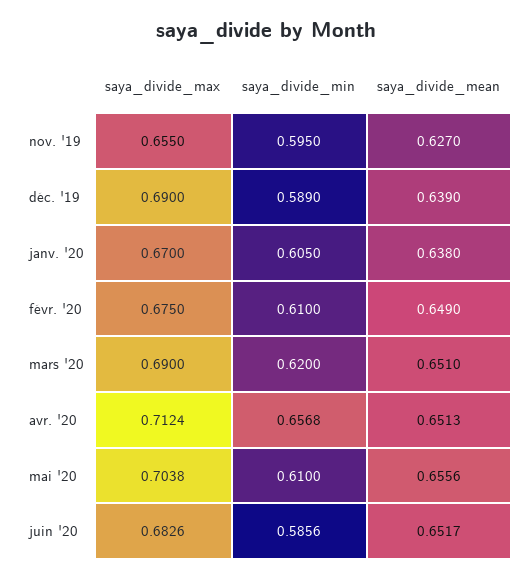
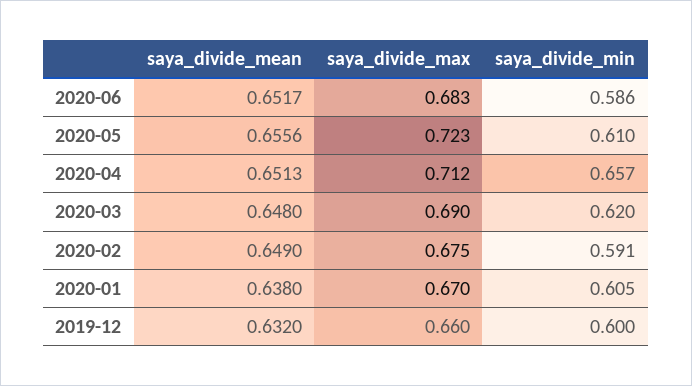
  {
    "saya_divide_max": {
-     "nov. '19": 0.655,
-     "déc. '19": 0.69,
+     "déc. '19": 0.66,
      "janv. '20": 0.67,
      "févr. '20": 0.675,
      "mars '20": 0.69,
      "avr. '20": 0.7124,
-     "mai '20": 0.7038,
+     "mai '20": 0.723,
      "juin '20": 0.6826
    },
    "saya_divide_min": {
-     "nov. '19": 0.595,
-     "déc. '19": 0.589,
+     "déc. '19": 0.6,
      "janv. '20": 0.605,
-     "févr. '20": 0.61,
+     "févr. '20": 0.591,
      "mars '20": 0.62,
      "avr. '20": 0.6568,
      "mai '20": 0.61,
      "juin '20": 0.5856
    },
    "saya_divide_mean": {
-     "nov. '19": 0.627,
-     "déc. '19": 0.639,
+     "déc. '19": 0.632,
      "janv. '20": 0.638,
      "févr. '20": 0.649,
-     "mars '20": 0.651,
+     "mars '20": 0.648,
      "avr. '20": 0.6513,
      "mai '20": 0.6556,
      "juin '20": 0.6517
    }
  }

